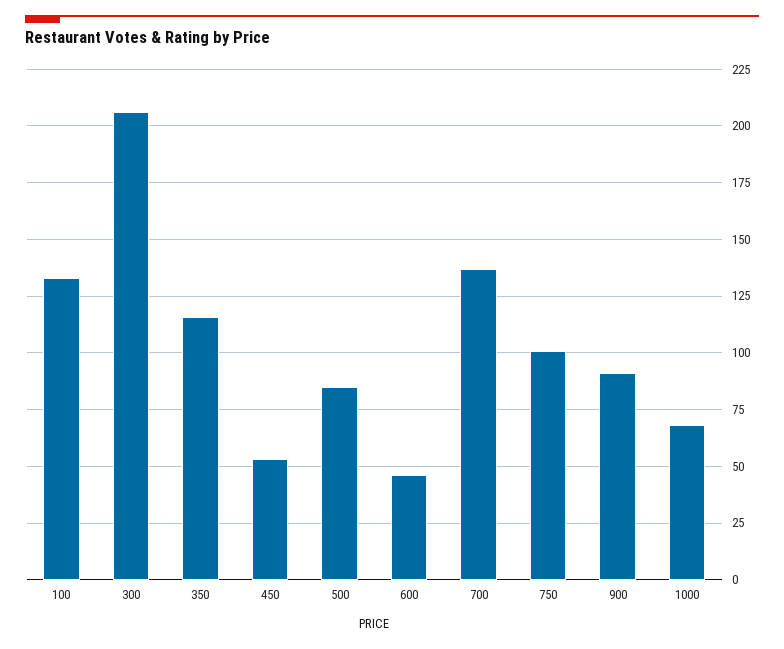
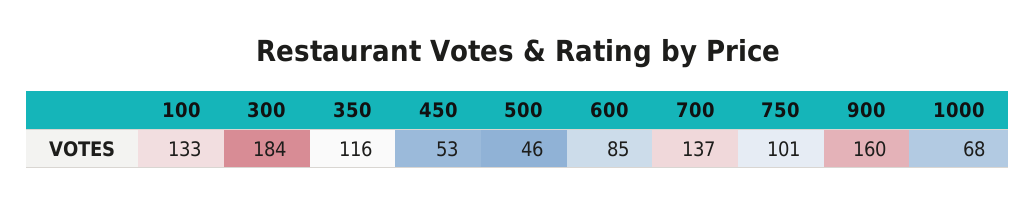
  {
    "100": 133,
-   "300": 205,
+   "300": 184,
    "350": 116,
    "450": 53,
-   "500": 85,
+   "500": 46,
-   "600": 45,
+   "600": 85,
    "700": 137,
    "750": 101,
-   "900": 90,
+   "900": 160,
    "1000": 68
  }

